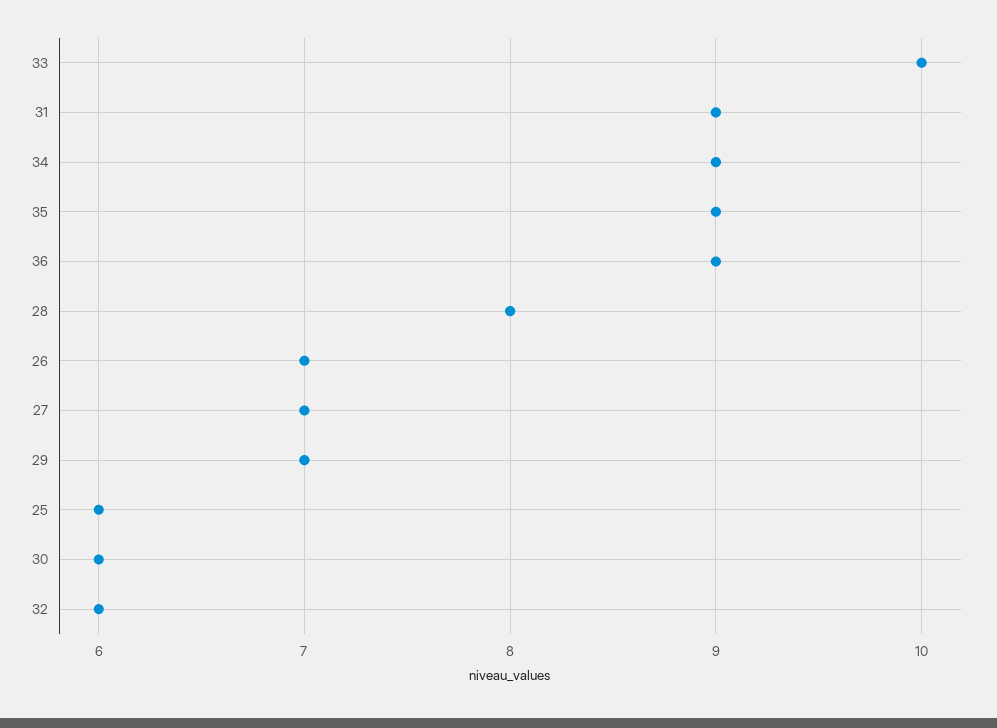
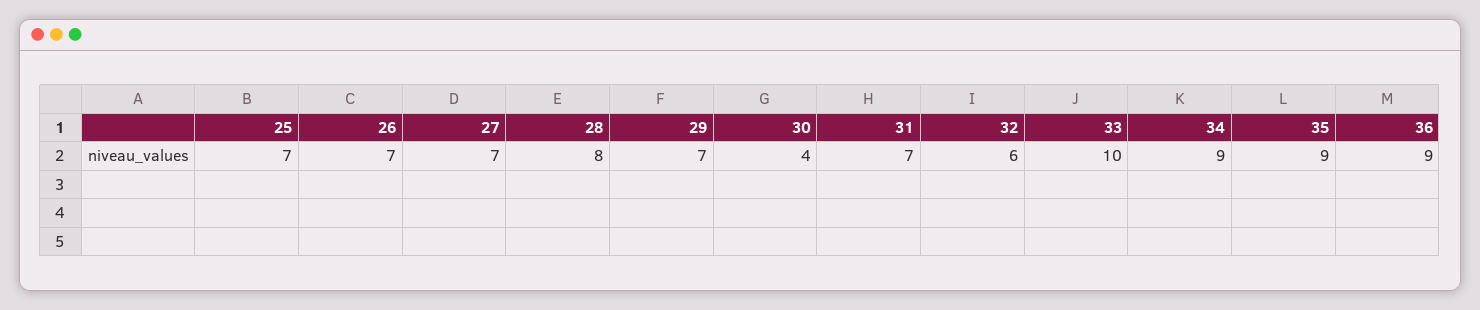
  {
    "33": 10,
-   "31": 9,
+   "31": 7,
    "34": 9,
    "35": 9,
    "36": 9,
    "28": 8,
    "26": 7,
    "27": 7,
    "29": 7,
-   "25": 6,
+   "25": 7,
-   "30": 6,
+   "30": 4,
    "32": 6
  }

